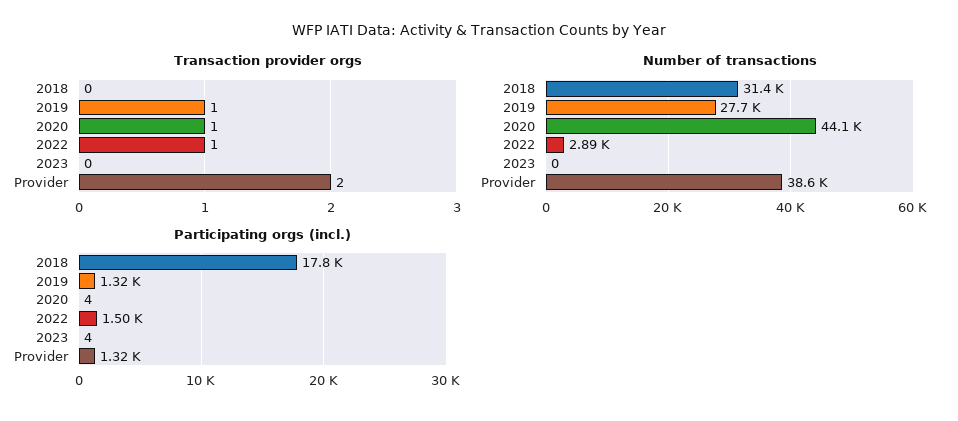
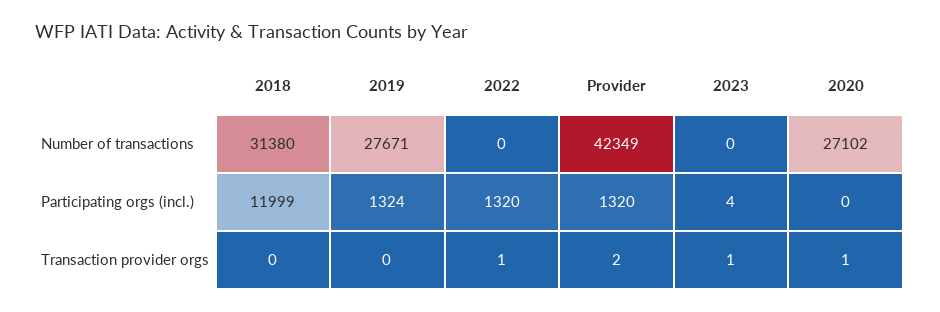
  {
    "Transaction provider orgs": {
      "2018": 0,
-     "2019": 1,
+     "2019": 0,
      "2020": 1,
      "2022": 1,
-     "2023": 0,
+     "2023": 1,
      "Provider": 2
    },
    "Number of transactions": {
      "2018": 31380,
      "2019": 27671,
-     "2020": 44100,
+     "2020": 27102,
-     "2022": 2890,
+     "2022": 0,
      "2023": 0,
-     "Provider": 38600
+     "Provider": 42349
    },
    "Participating orgs (incl.)": {
-     "2018": 17800,
+     "2018": 11999,
      "2019": 1324,
-     "2020": 4,
+     "2020": 0,
-     "2022": 1500,
+     "2022": 1320,
      "2023": 4,
      "Provider": 1320
    }
  }

